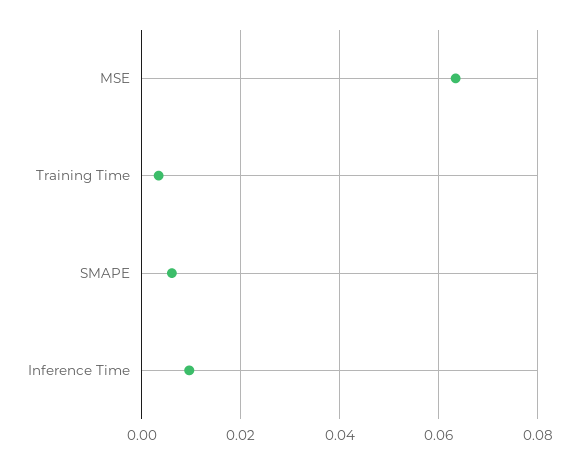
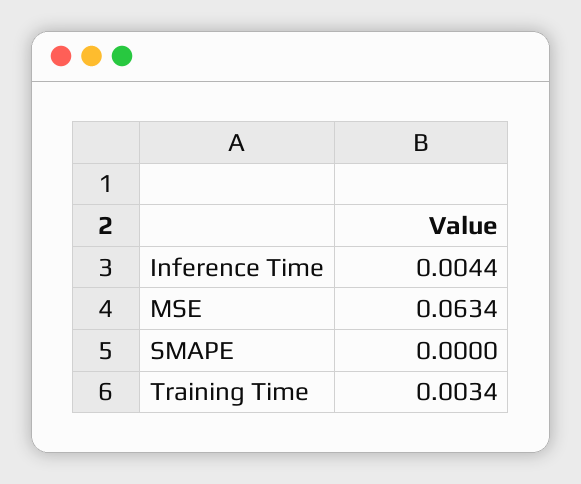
  {
    "MSE": 0.0634,
    "Training Time": 0.0034,
-   "SMAPE": 0.006,
+   "SMAPE": 0,
-   "Inference Time": 0.01
+   "Inference Time": 0.0044
  }

